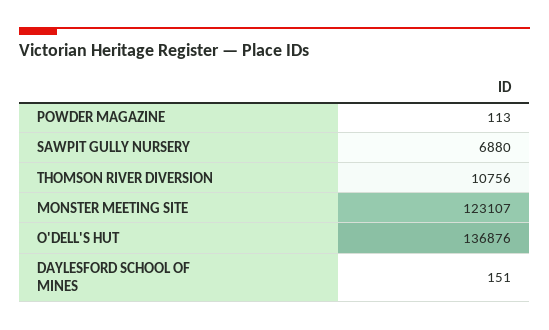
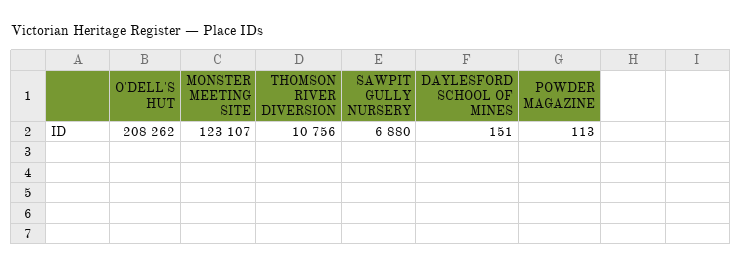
  {
    "POWDER MAGAZINE": 113,
    "SAWPIT GULLY NURSERY": 6880,
    "THOMSON RIVER DIVERSION": 10756,
    "MONSTER MEETING SITE": 123107,
-   "O'DELL'S HUT": 136876,
+   "O'DELL'S HUT": 208262,
    "DAYLESFORD SCHOOL OF MINES": 151
  }

